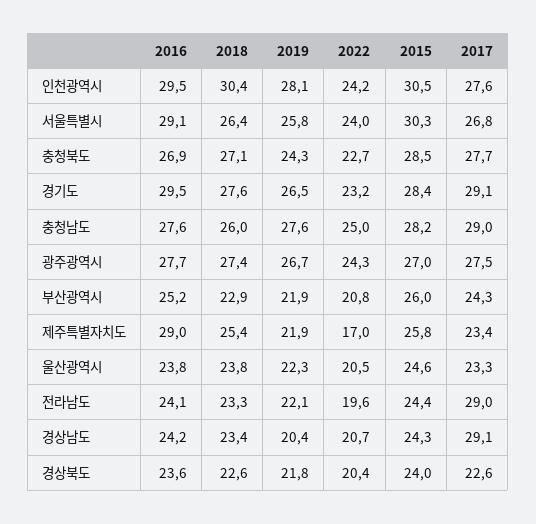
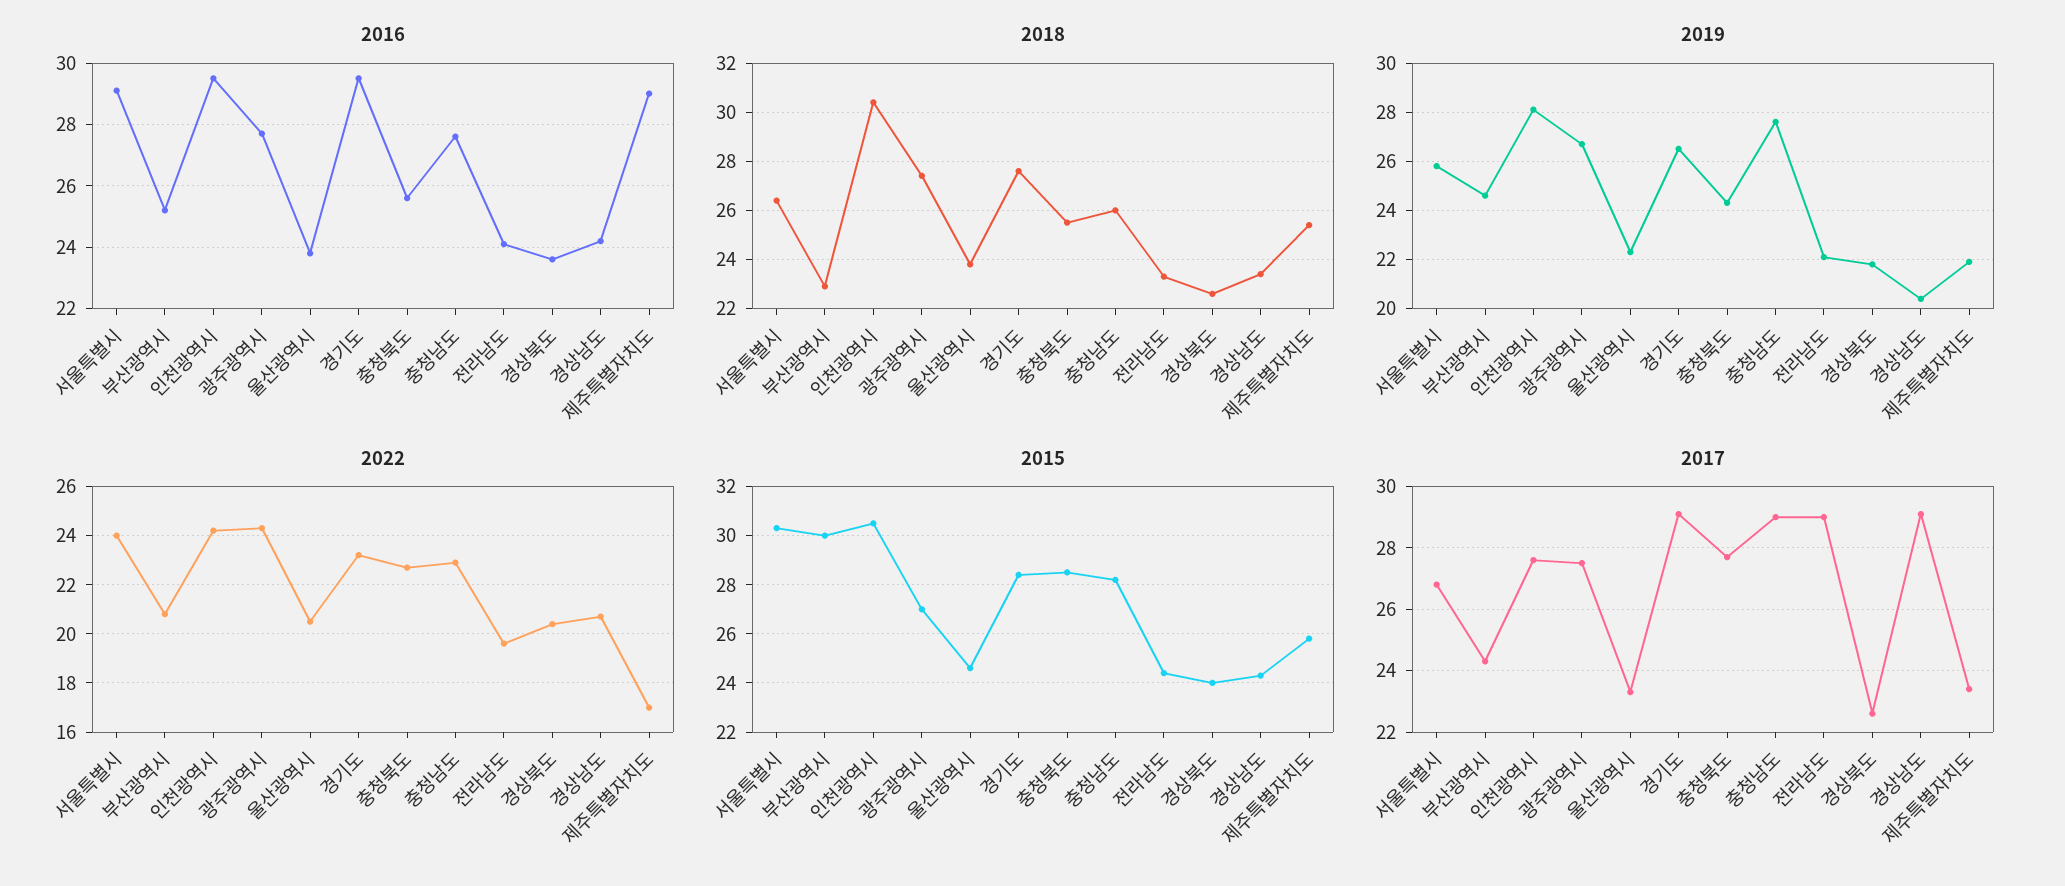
  {
    "2016": {
      "인천광역시": 29.5,
      "서울특별시": 29.1,
-     "충청북도": 26.9,
+     "충청북도": 25.5,
      "경기도": 29.5,
      "충청남도": 27.6,
      "광주광역시": 27.7,
      "부산광역시": 25.2,
      "제주특별자치도": 29,
      "울산광역시": 23.8,
      "전라남도": 24.1,
      "경상남도": 24.2,
      "경상북도": 23.6
    },
    "2018": {
      "인천광역시": 30.4,
      "서울특별시": 26.4,
-     "충청북도": 27.1,
+     "충청북도": 25.5,
      "경기도": 27.6,
      "충청남도": 26,
      "광주광역시": 27.4,
      "부산광역시": 22.9,
      "제주특별자치도": 25.4,
      "울산광역시": 23.8,
      "전라남도": 23.3,
      "경상남도": 23.4,
      "경상북도": 22.6
    },
    "2019": {
      "인천광역시": 28.1,
      "서울특별시": 25.8,
      "충청북도": 24.3,
      "경기도": 26.5,
      "충청남도": 27.6,
      "광주광역시": 26.7,
-     "부산광역시": 21.9,
+     "부산광역시": 24.5,
      "제주특별자치도": 21.9,
      "울산광역시": 22.3,
      "전라남도": 22.1,
      "경상남도": 20.4,
      "경상북도": 21.8
    },
    "2022": {
      "인천광역시": 24.2,
      "서울특별시": 24,
      "충청북도": 22.7,
      "경기도": 23.2,
-     "충청남도": 25,
+     "충청남도": 23,
      "광주광역시": 24.3,
      "부산광역시": 20.8,
      "제주특별자치도": 17,
      "울산광역시": 20.5,
      "전라남도": 19.6,
      "경상남도": 20.7,
      "경상북도": 20.4
    },
    "2015": {
      "인천광역시": 30.5,
      "서울특별시": 30.3,
      "충청북도": 28.5,
      "경기도": 28.4,
      "충청남도": 28.2,
      "광주광역시": 27,
-     "부산광역시": 26,
+     "부산광역시": 30,
      "제주특별자치도": 25.8,
      "울산광역시": 24.6,
      "전라남도": 24.4,
      "경상남도": 24.3,
      "경상북도": 24
    },
    "2017": {
      "인천광역시": 27.6,
      "서울특별시": 26.8,
      "충청북도": 27.7,
      "경기도": 29.1,
      "충청남도": 29,
      "광주광역시": 27.5,
      "부산광역시": 24.3,
      "제주특별자치도": 23.4,
      "울산광역시": 23.3,
      "전라남도": 29,
      "경상남도": 29.1,
      "경상북도": 22.6
    }
  }

